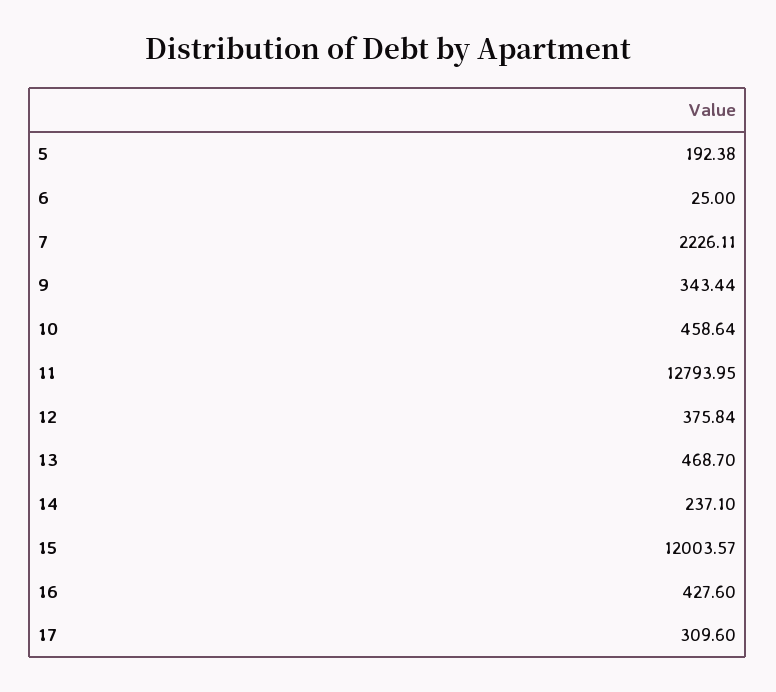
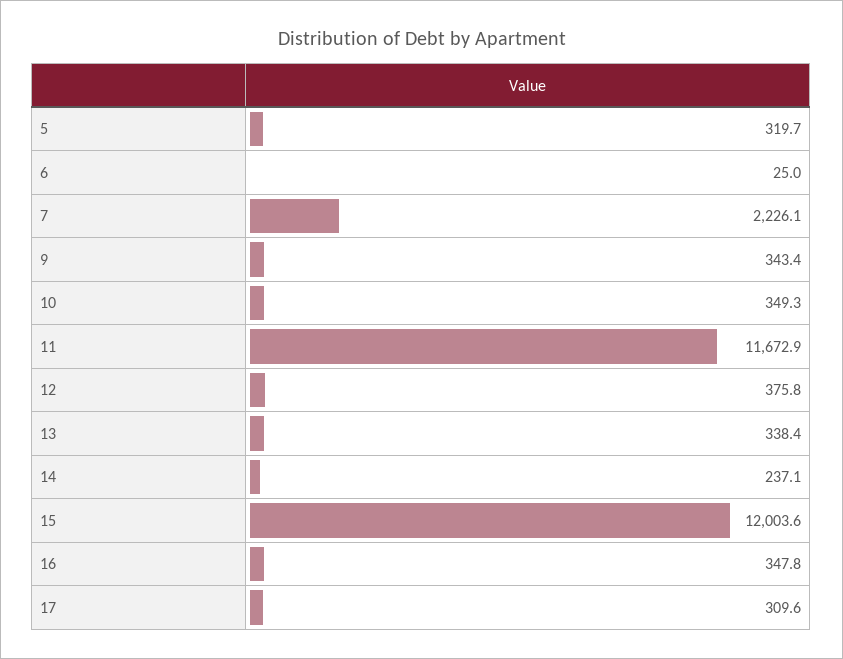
  {
-   "5": 192.38,
+   "5": 319.7,
    "6": 25,
    "7": 2226.11,
    "9": 343.44,
-   "10": 458.64,
+   "10": 349.3,
-   "11": 12793.95,
+   "11": 11672.9,
    "12": 375.84,
-   "13": 468.7,
+   "13": 338.4,
    "14": 237.1,
    "15": 12003.57,
-   "16": 427.6,
+   "16": 347.8,
    "17": 309.6
  }

